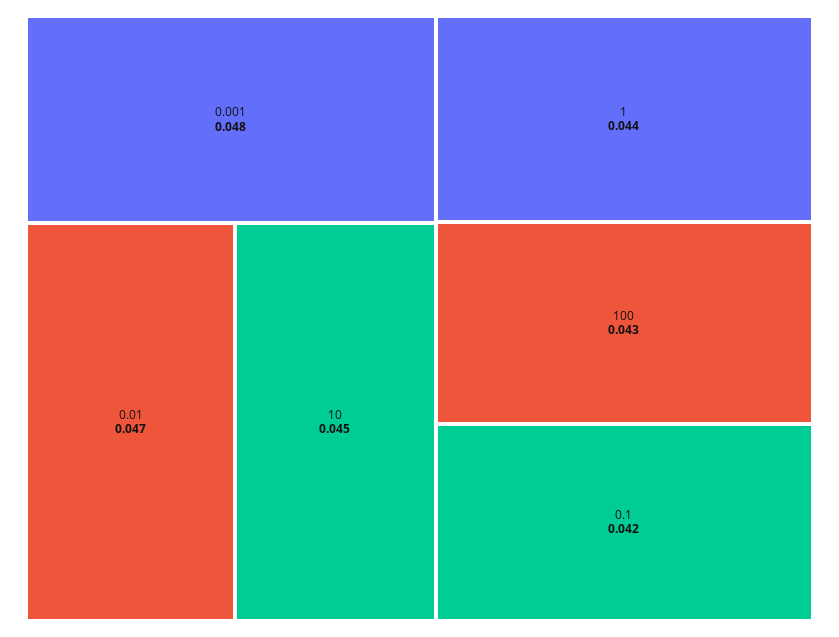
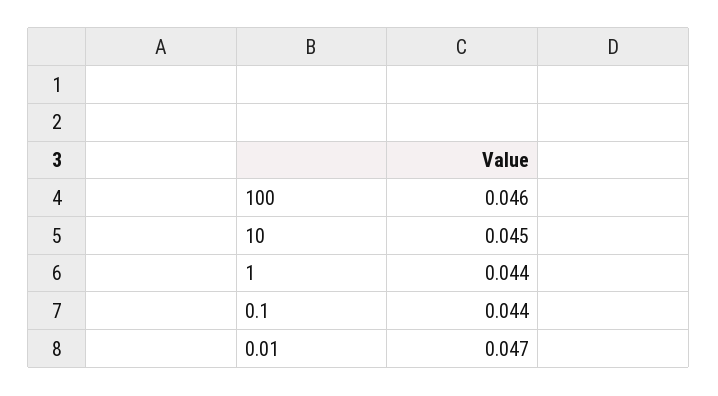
  {
-   "0.001": 0.048,
    "0.01": 0.047,
    "10": 0.045,
    "1": 0.044,
-   "100": 0.043,
+   "100": 0.046,
-   "0.1": 0.042
+   "0.1": 0.044
  }

